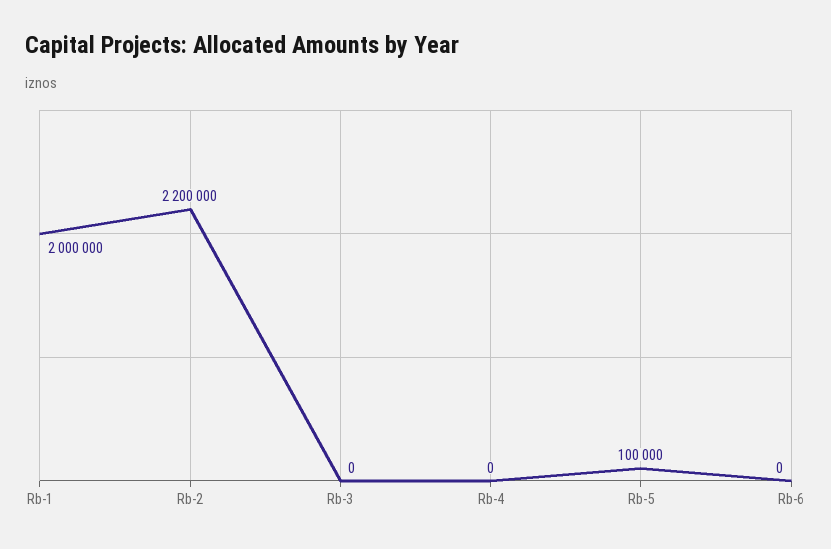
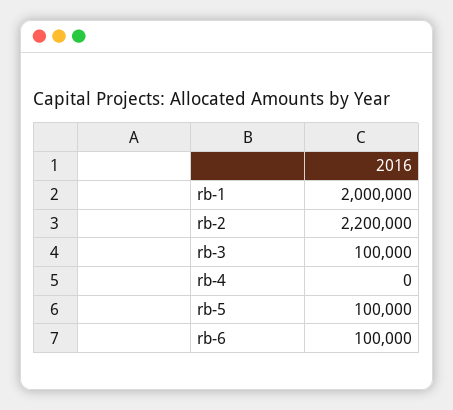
  {
    "Rb-1": 2000000,
    "Rb-2": 2200000,
-   "Rb-3": 0,
+   "Rb-3": 100000,
    "Rb-4": 0,
    "Rb-5": 100000,
-   "Rb-6": 0
+   "Rb-6": 100000
  }

